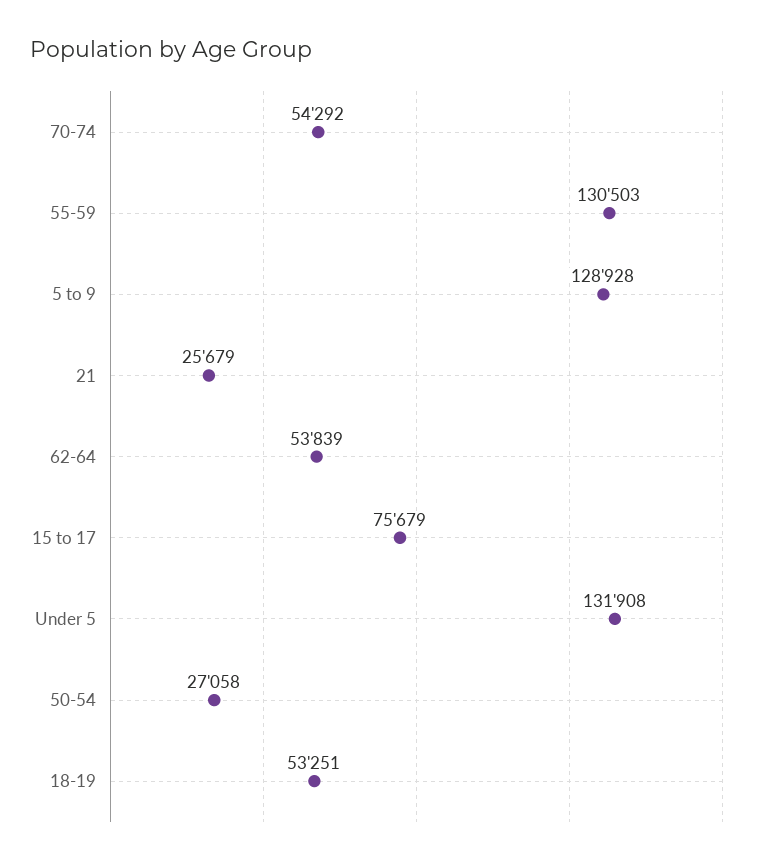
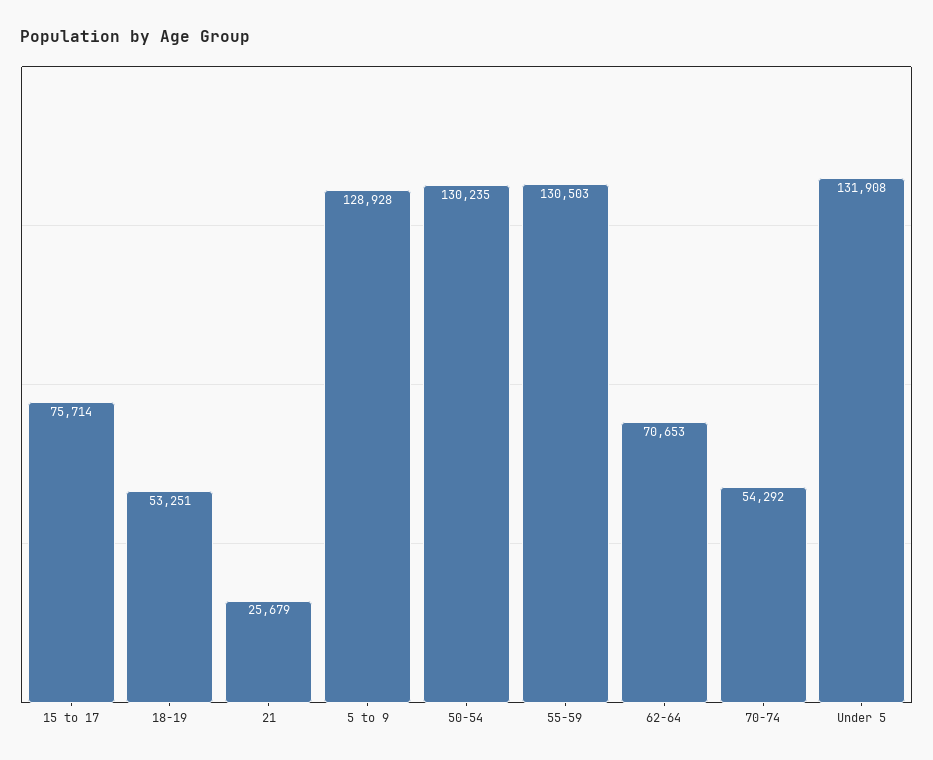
  {
    "70-74": 54292,
    "55-59": 130503,
    "5 to 9": 128928,
    "21": 25679,
-   "62-64": 53839,
+   "62-64": 70653,
-   "15 to 17": 75679,
+   "15 to 17": 75714,
    "Under 5": 131908,
-   "50-54": 27058,
+   "50-54": 130235,
    "18-19": 53251
  }

